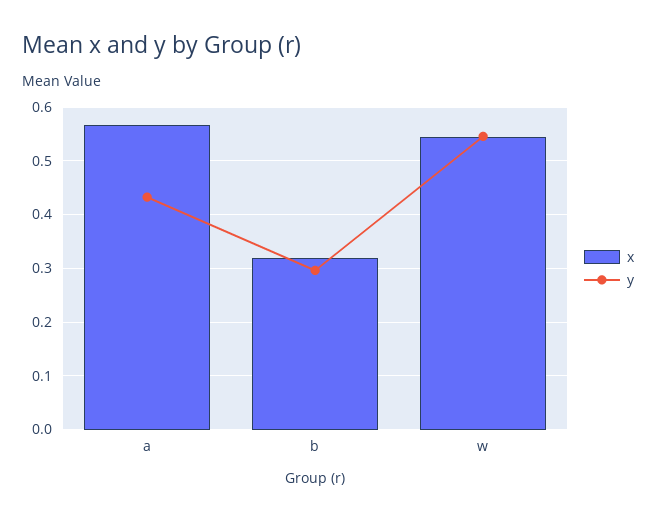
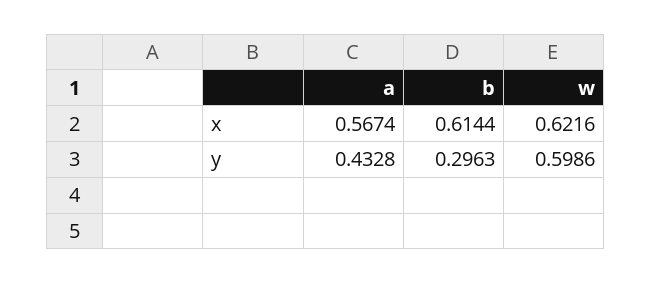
  {
    "x": {
      "a": 0.5674,
-     "b": 0.32,
+     "b": 0.6144,
-     "w": 0.54
+     "w": 0.6216
    },
    "y": {
      "a": 0.4328,
      "b": 0.2963,
-     "w": 0.54
+     "w": 0.5986
    }
  }

